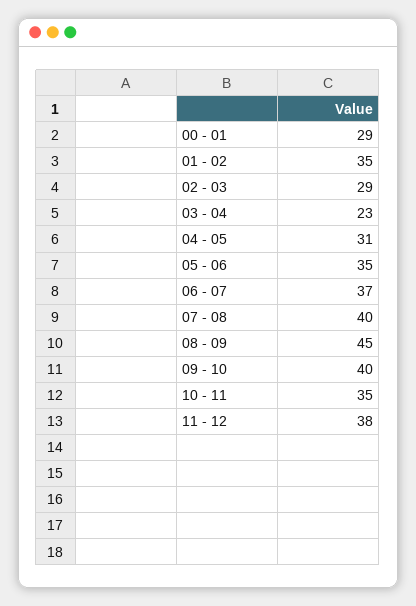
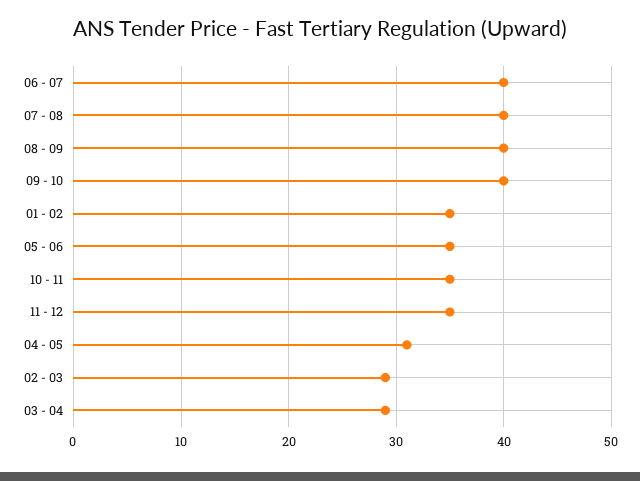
  {
-   "00 - 01": 29,
    "01 - 02": 35,
    "02 - 03": 29,
-   "03 - 04": 23,
+   "03 - 04": 29,
    "04 - 05": 31,
    "05 - 06": 35,
-   "06 - 07": 37,
+   "06 - 07": 40,
    "07 - 08": 40,
-   "08 - 09": 45,
+   "08 - 09": 40,
    "09 - 10": 40,
    "10 - 11": 35,
-   "11 - 12": 38
+   "11 - 12": 35
  }

